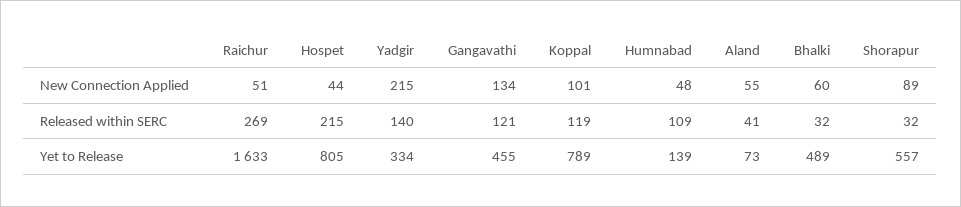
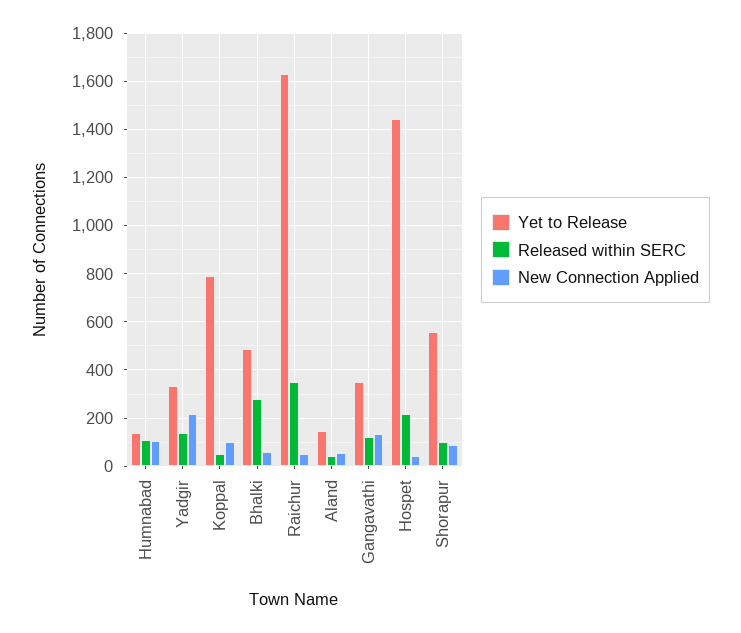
  {
    "New Connection Applied": {
      "Raichur": 51,
      "Hospet": 44,
      "Yadgir": 215,
      "Gangavathi": 134,
      "Koppal": 101,
-     "Humnabad": 48,
+     "Humnabad": 100,
      "Aland": 55,
      "Bhalki": 60,
      "Shorapur": 89
    },
    "Released within SERC": {
-     "Raichur": 269,
+     "Raichur": 350,
      "Hospet": 215,
      "Yadgir": 140,
      "Gangavathi": 121,
-     "Koppal": 119,
+     "Koppal": 50,
      "Humnabad": 109,
      "Aland": 41,
-     "Bhalki": 32,
+     "Bhalki": 275,
-     "Shorapur": 32
+     "Shorapur": 100
    },
    "Yet to Release": {
      "Raichur": 1633,
-     "Hospet": 805,
+     "Hospet": 1450,
      "Yadgir": 334,
-     "Gangavathi": 455,
+     "Gangavathi": 350,
      "Koppal": 789,
      "Humnabad": 139,
-     "Aland": 73,
+     "Aland": 150,
      "Bhalki": 489,
      "Shorapur": 557
    }
  }

